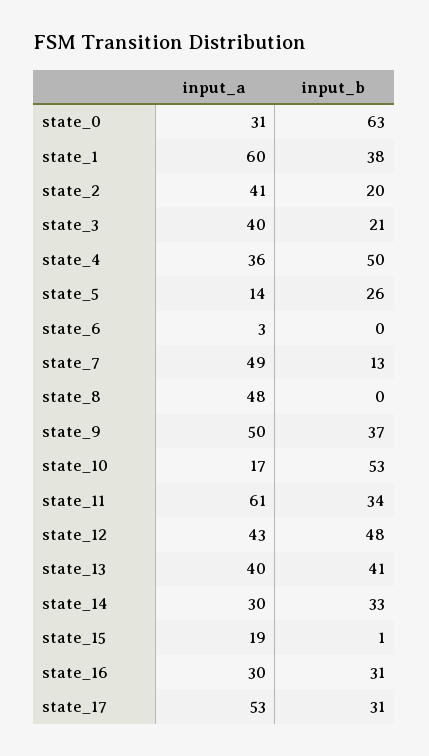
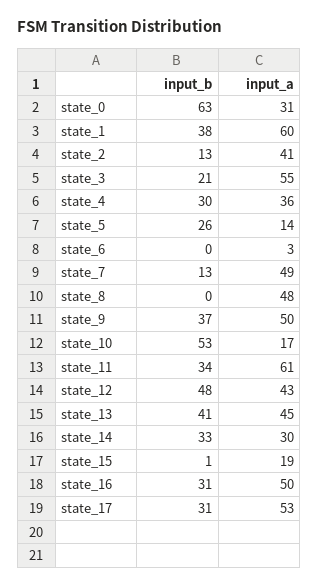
  {
    "input_a": {
      "state_0": 31,
      "state_1": 60,
      "state_2": 41,
-     "state_3": 40,
+     "state_3": 55,
      "state_4": 36,
      "state_5": 14,
      "state_6": 3,
      "state_7": 49,
      "state_8": 48,
      "state_9": 50,
      "state_10": 17,
      "state_11": 61,
      "state_12": 43,
-     "state_13": 40,
+     "state_13": 45,
      "state_14": 30,
      "state_15": 19,
-     "state_16": 30,
+     "state_16": 50,
      "state_17": 53
    },
    "input_b": {
      "state_0": 63,
      "state_1": 38,
-     "state_2": 20,
+     "state_2": 13,
      "state_3": 21,
-     "state_4": 50,
+     "state_4": 30,
      "state_5": 26,
      "state_6": 0,
      "state_7": 13,
      "state_8": 0,
      "state_9": 37,
      "state_10": 53,
      "state_11": 34,
      "state_12": 48,
      "state_13": 41,
      "state_14": 33,
      "state_15": 1,
      "state_16": 31,
      "state_17": 31
    }
  }

